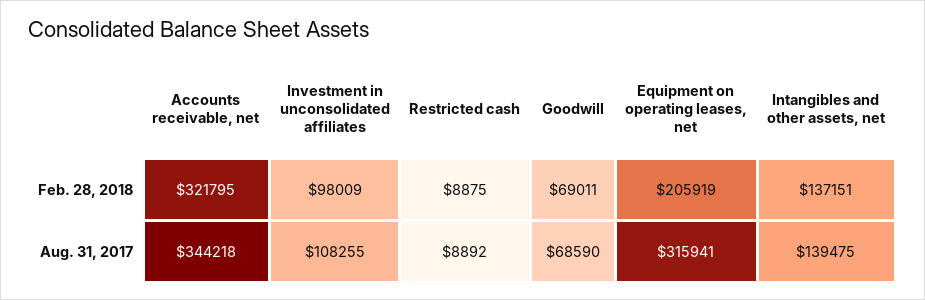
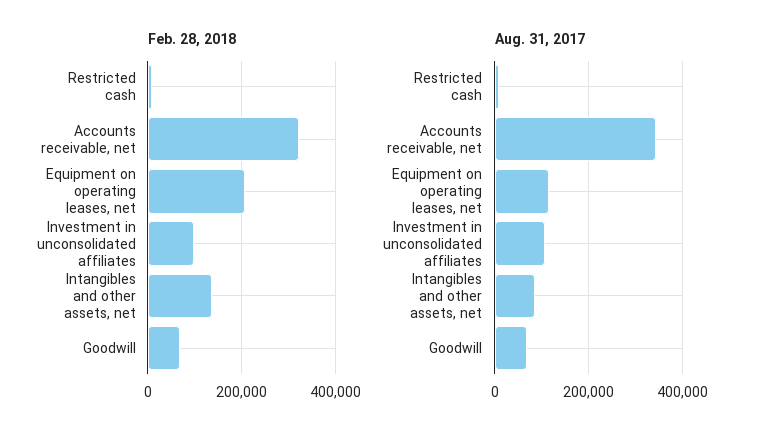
  {
    "Feb. 28, 2018": {
      "Accounts receivable, net": 321795,
      "Investment in unconsolidated affiliates": 98009,
      "Restricted cash": 8875,
      "Goodwill": 69011,
      "Equipment on operating leases, net": 205919,
      "Intangibles and other assets, net": 137151
    },
    "Aug. 31, 2017": {
      "Accounts receivable, net": 344218,
      "Investment in unconsolidated affiliates": 108255,
      "Restricted cash": 8892,
      "Goodwill": 68590,
-     "Equipment on operating leases, net": 315941,
+     "Equipment on operating leases, net": 120000,
-     "Intangibles and other assets, net": 139475
+     "Intangibles and other assets, net": 80000
    }
  }

